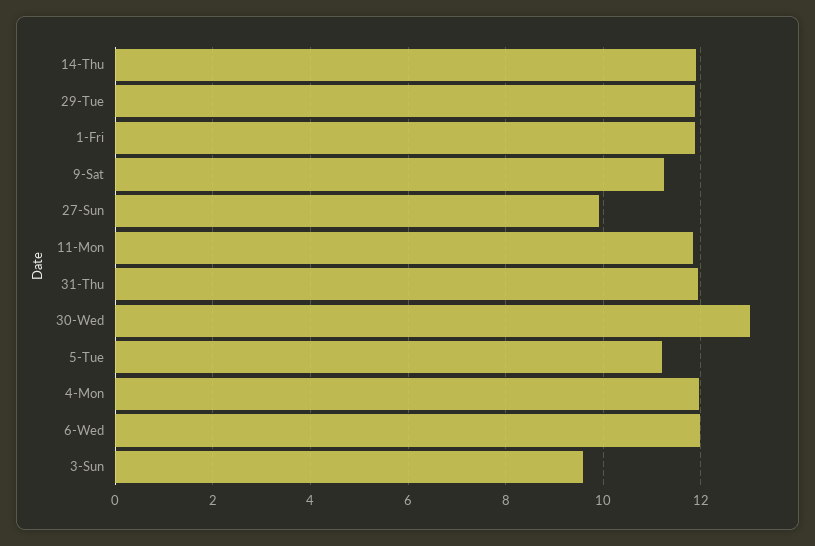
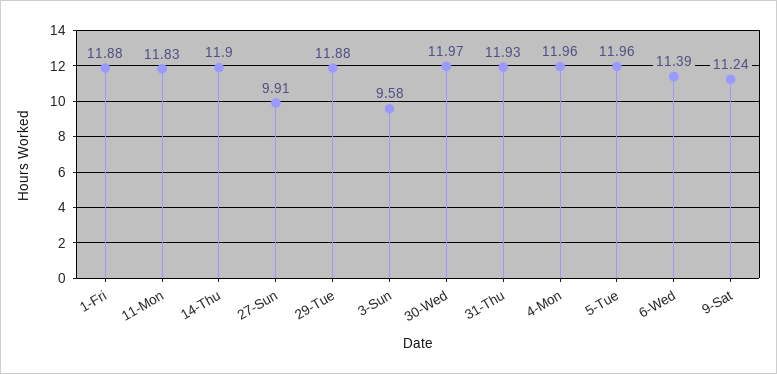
  {
    "14-Thu": 11.9,
    "29-Tue": 11.88,
    "1-Fri": 11.88,
    "9-Sat": 11.24,
    "27-Sun": 9.91,
    "11-Mon": 11.83,
    "31-Thu": 11.93,
-   "30-Wed": 13,
+   "30-Wed": 11.97,
-   "5-Tue": 11.2,
+   "5-Tue": 11.96,
    "4-Mon": 11.96,
-   "6-Wed": 12,
+   "6-Wed": 11.39,
    "3-Sun": 9.58
  }

